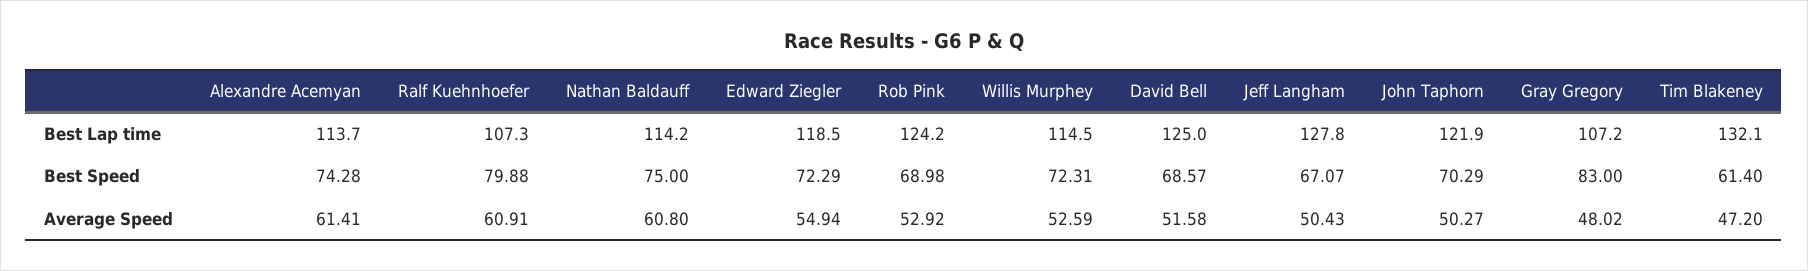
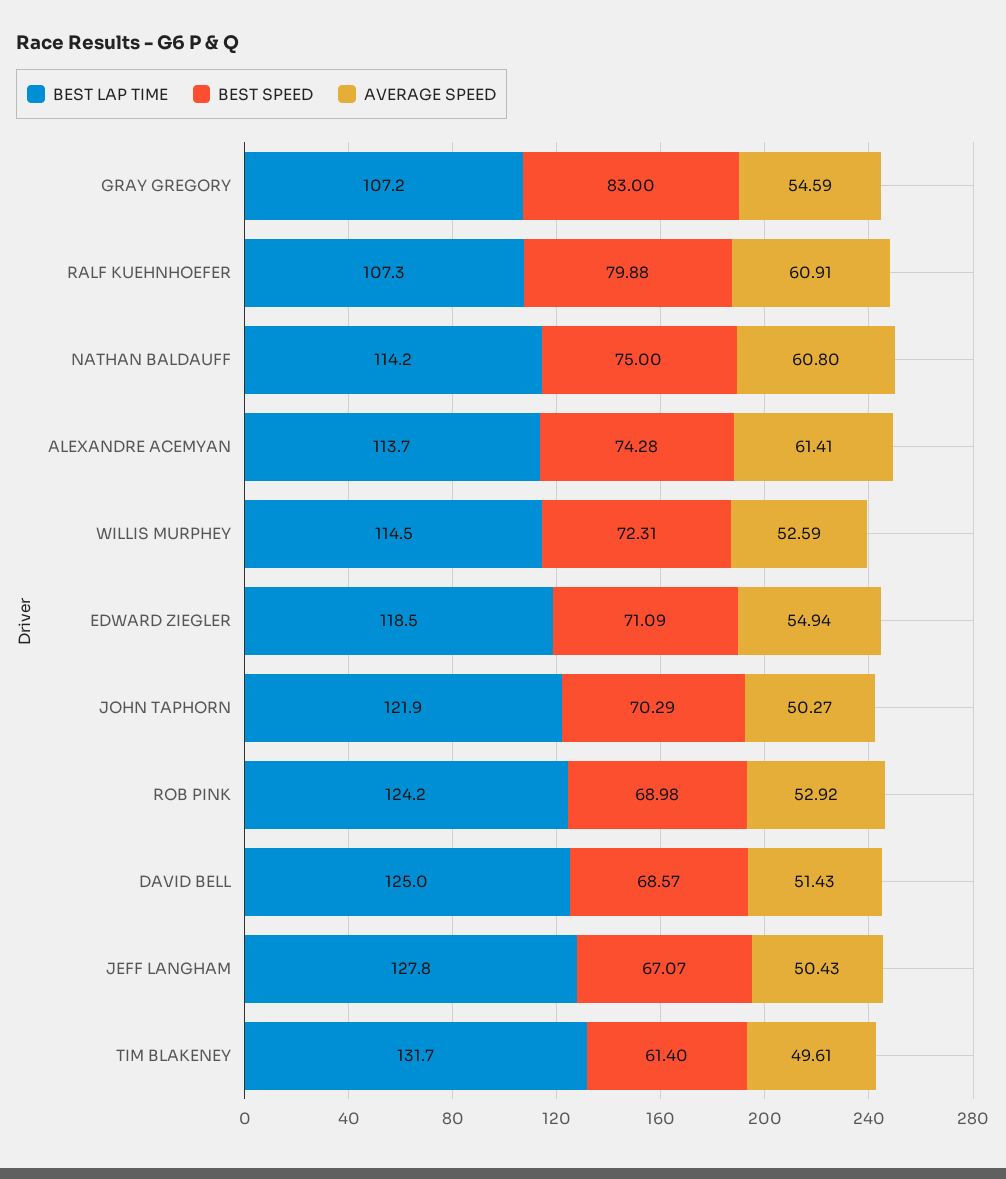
  {
    "Best Lap time": {
      "Alexandre Acemyan": 113.7,
      "Ralf Kuehnhoefer": 107.3,
      "Nathan Baldauff": 114.2,
      "Edward Ziegler": 118.5,
      "Rob Pink": 124.2,
      "Willis Murphey": 114.5,
      "David Bell": 125,
      "Jeff Langham": 127.8,
      "John Taphorn": 121.9,
      "Gray Gregory": 107.2,
-     "Tim Blakeney": 132.1
+     "Tim Blakeney": 131.7
    },
    "Best Speed": {
      "Alexandre Acemyan": 74.28,
      "Ralf Kuehnhoefer": 79.88,
      "Nathan Baldauff": 75,
-     "Edward Ziegler": 72.29,
+     "Edward Ziegler": 71.09,
      "Rob Pink": 68.98,
      "Willis Murphey": 72.31,
      "David Bell": 68.57,
      "Jeff Langham": 67.07,
      "John Taphorn": 70.29,
      "Gray Gregory": 83,
      "Tim Blakeney": 61.4
    },
    "Average Speed": {
      "Alexandre Acemyan": 61.41,
      "Ralf Kuehnhoefer": 60.91,
      "Nathan Baldauff": 60.8,
      "Edward Ziegler": 54.94,
      "Rob Pink": 52.92,
      "Willis Murphey": 52.59,
-     "David Bell": 51.58,
+     "David Bell": 51.43,
      "Jeff Langham": 50.43,
      "John Taphorn": 50.27,
-     "Gray Gregory": 48.02,
+     "Gray Gregory": 54.59,
-     "Tim Blakeney": 47.2
+     "Tim Blakeney": 49.61
    }
  }

